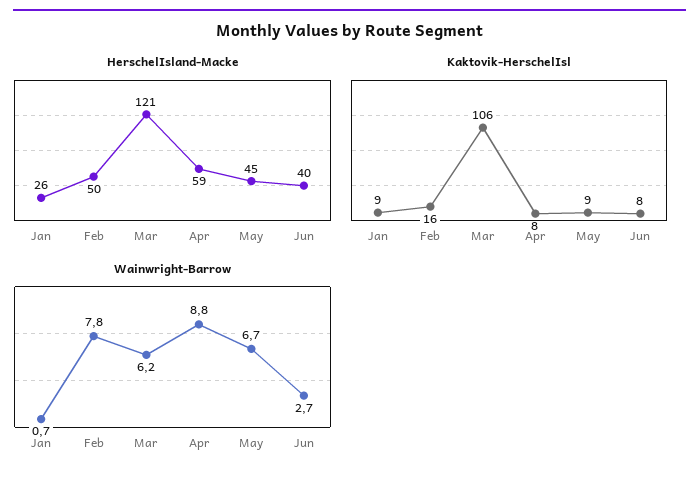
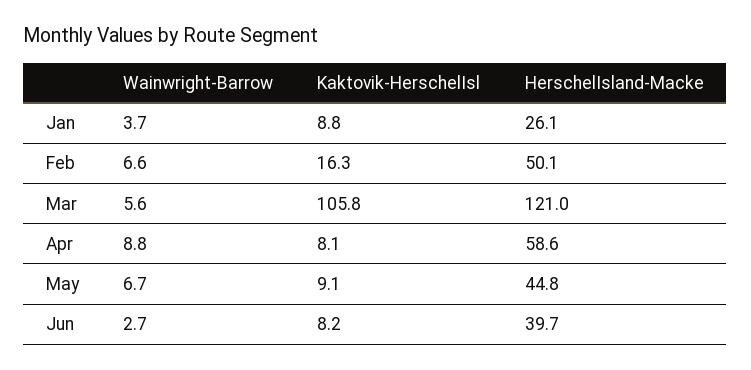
  {
    "HerschelIsland-Macke": {
      "Jan": 26.1,
      "Feb": 50.1,
      "Mar": 121,
      "Apr": 58.6,
      "May": 44.8,
      "Jun": 39.7
    },
    "Kaktovik-HerschelIsl": {
      "Jan": 8.8,
      "Feb": 16.3,
      "Mar": 105.8,
      "Apr": 8.1,
      "May": 9.1,
      "Jun": 8.2
    },
    "Wainwright-Barrow": {
-     "Jan": 0.7,
+     "Jan": 3.7,
-     "Feb": 7.8,
+     "Feb": 6.6,
-     "Mar": 6.2,
+     "Mar": 5.6,
      "Apr": 8.8,
      "May": 6.7,
      "Jun": 2.7
    }
  }

